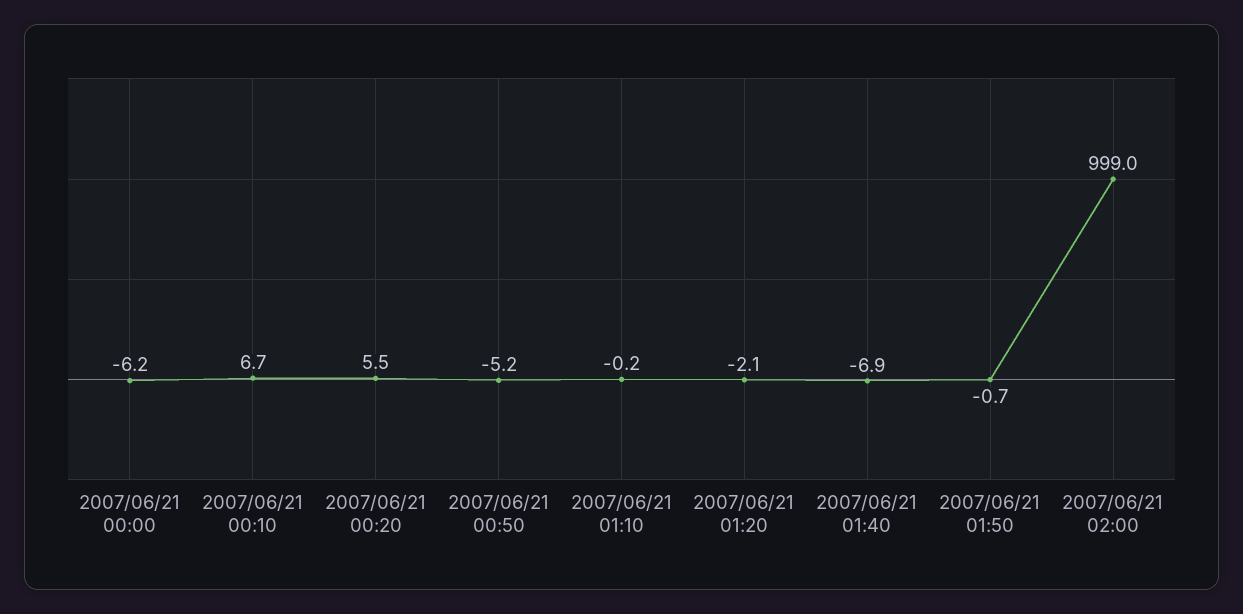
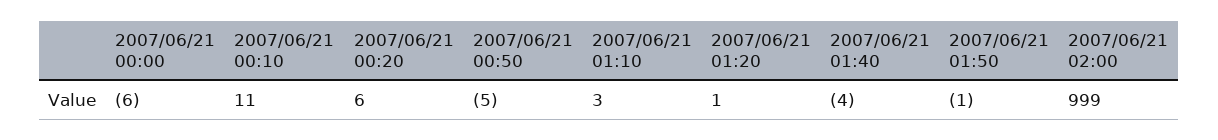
  {
    "2007/06/21 00:00": -6.2,
-   "2007/06/21 00:10": 6.7,
+   "2007/06/21 00:10": 11,
    "2007/06/21 00:20": 5.5,
    "2007/06/21 00:50": -5.2,
-   "2007/06/21 01:10": -0.2,
+   "2007/06/21 01:10": 3,
-   "2007/06/21 01:20": -2.1,
+   "2007/06/21 01:20": 1,
-   "2007/06/21 01:40": -6.9,
+   "2007/06/21 01:40": -4,
    "2007/06/21 01:50": -0.7,
    "2007/06/21 02:00": 999
  }

